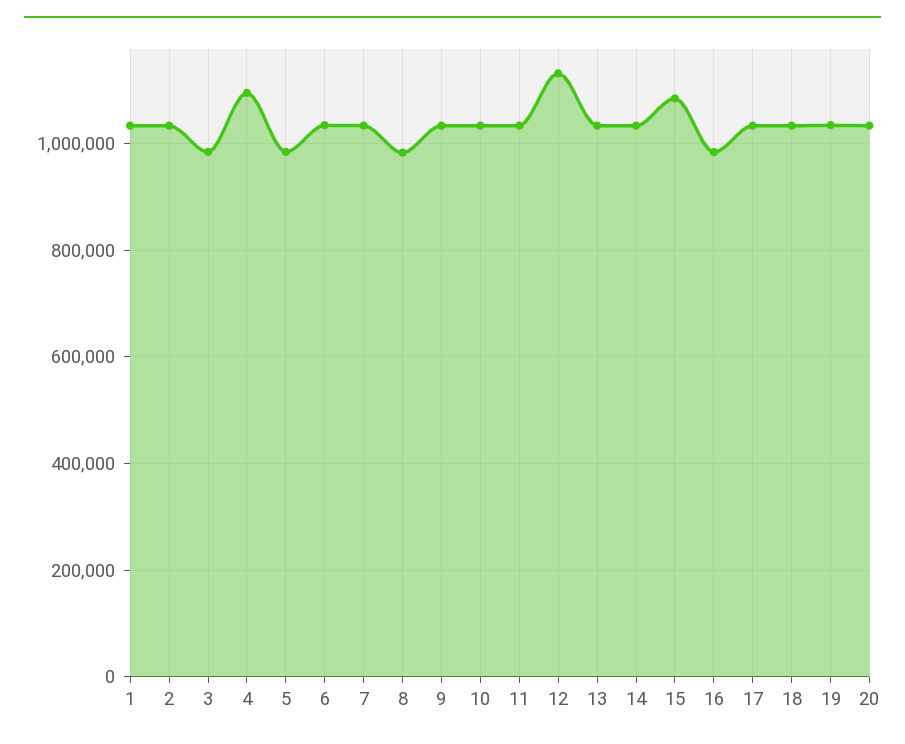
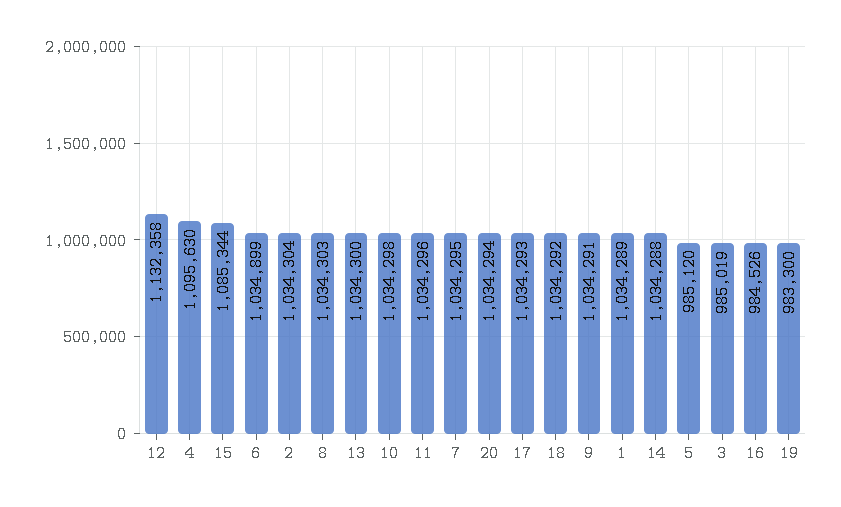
  {
    "1": 1034289,
    "2": 1034304,
    "3": 985019,
    "4": 1095630,
    "5": 985120,
    "6": 1034899,
    "7": 1034295,
-   "8": 980000,
+   "8": 1034303,
    "9": 1034291,
    "10": 1034298,
    "11": 1034296,
    "12": 1132358,
    "13": 1034300,
    "14": 1034288,
    "15": 1085344,
    "16": 984526,
    "17": 1034293,
    "18": 1034292,
-   "19": 1040000,
+   "19": 983300,
    "20": 1034294
  }

